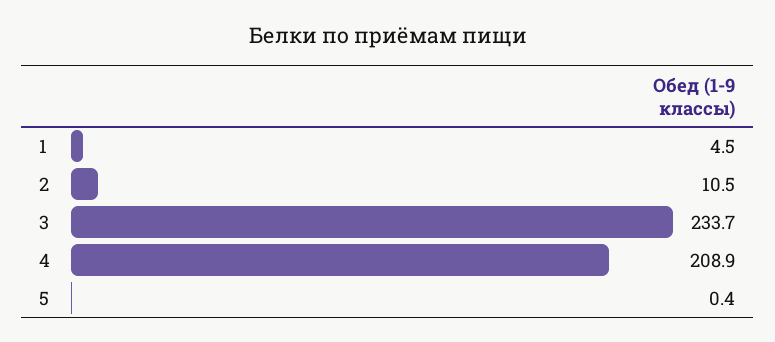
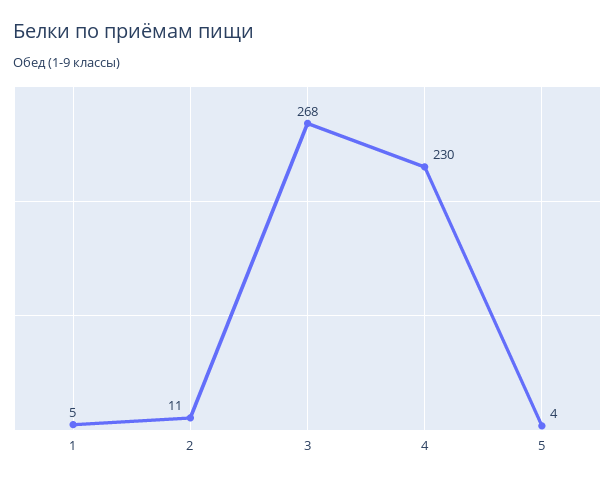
  {
    "1": 4.5,
    "2": 10.5,
-   "3": 233.7,
+   "3": 268,
-   "4": 208.9,
+   "4": 230,
-   "5": 0.4
+   "5": 4
  }

